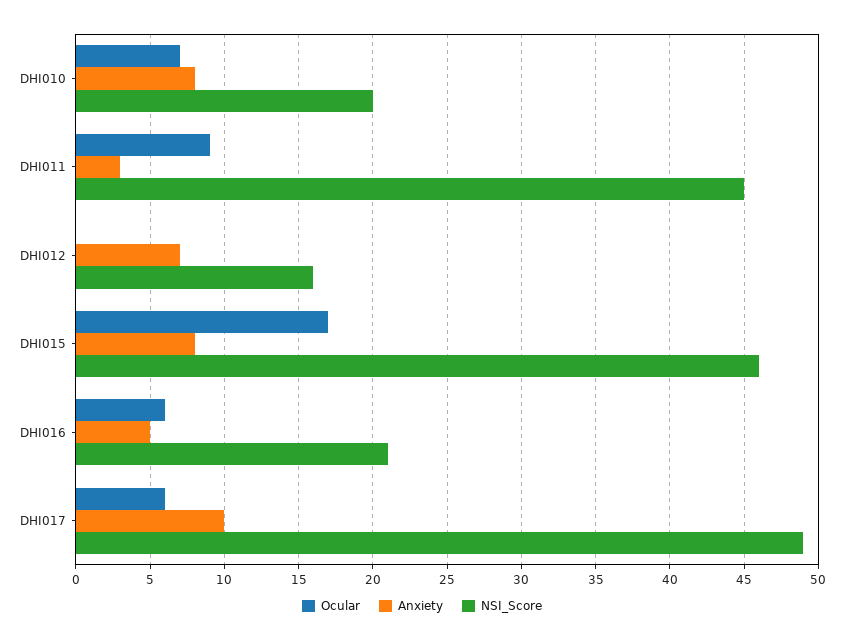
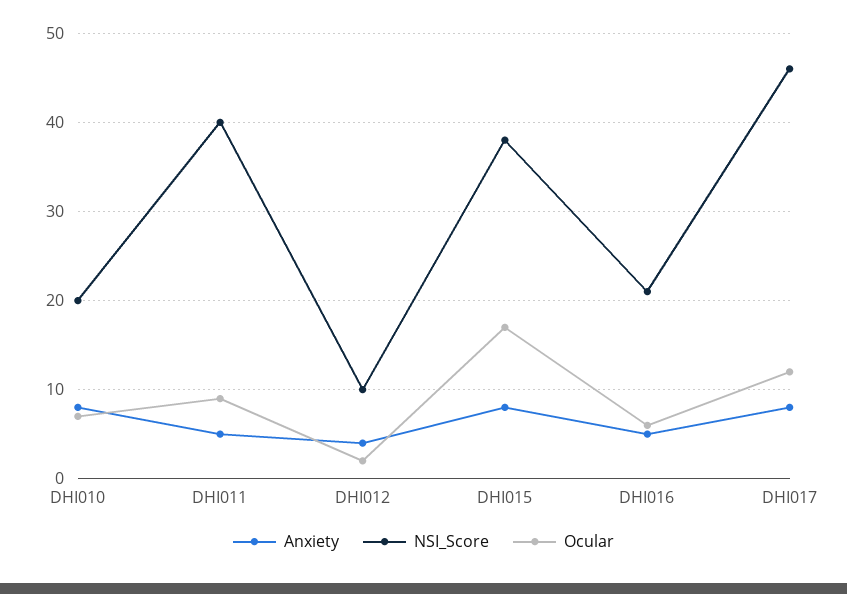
  {
    "Ocular": {
      "DHI010": 7,
      "DHI011": 9,
-     "DHI012": 0,
+     "DHI012": 2,
      "DHI015": 17,
      "DHI016": 6,
-     "DHI017": 6
+     "DHI017": 12
    },
    "Anxiety": {
      "DHI010": 8,
-     "DHI011": 3,
+     "DHI011": 5,
-     "DHI012": 7,
+     "DHI012": 4,
      "DHI015": 8,
      "DHI016": 5,
-     "DHI017": 10
+     "DHI017": 8
    },
    "NSI_Score": {
      "DHI010": 20,
-     "DHI011": 45,
+     "DHI011": 40,
-     "DHI012": 16,
+     "DHI012": 10,
-     "DHI015": 46,
+     "DHI015": 38,
      "DHI016": 21,
-     "DHI017": 49
+     "DHI017": 46
    }
  }

